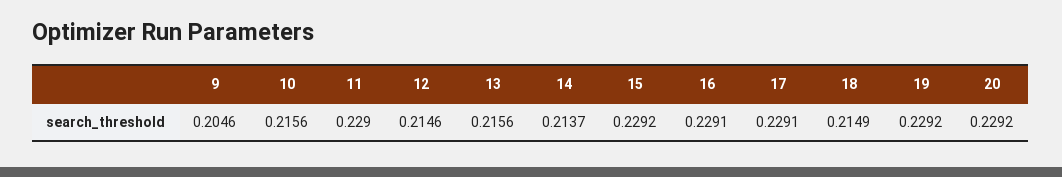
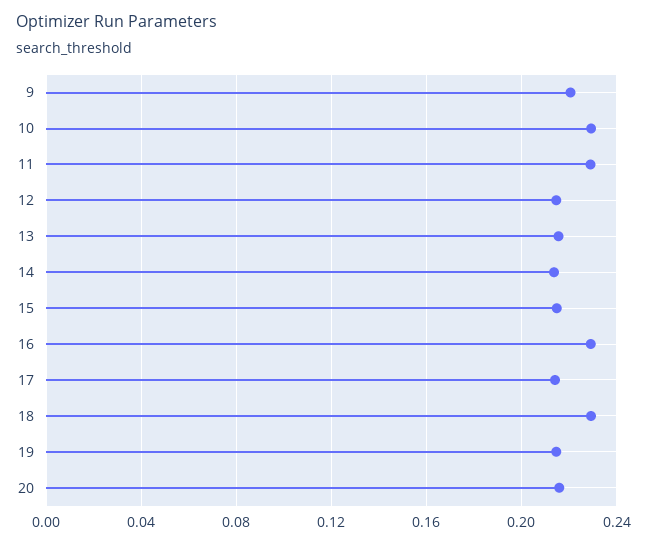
  {
-   "9": 0.2046,
+   "9": 0.22,
-   "10": 0.2156,
+   "10": 0.23,
    "11": 0.229,
    "12": 0.2146,
    "13": 0.2156,
    "14": 0.2137,
-   "15": 0.2292,
+   "15": 0.215,
    "16": 0.2291,
-   "17": 0.2291,
+   "17": 0.215,
-   "18": 0.2149,
+   "18": 0.23,
-   "19": 0.2292,
+   "19": 0.215,
-   "20": 0.2292
+   "20": 0.215
  }

